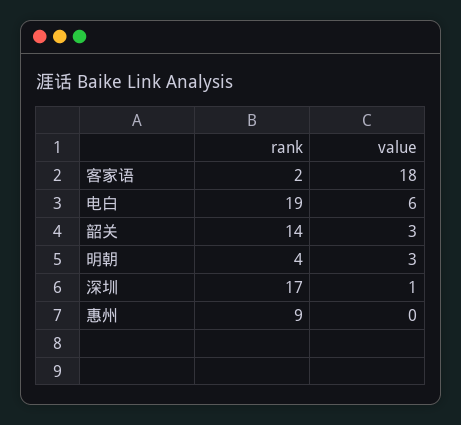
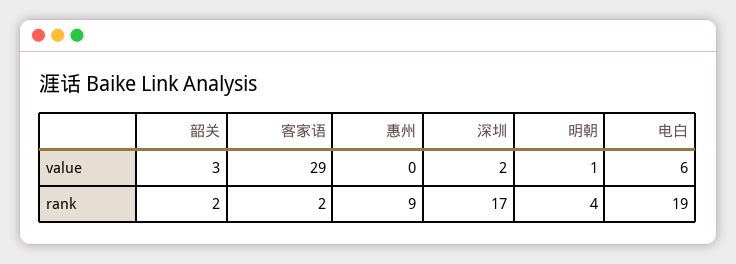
  {
    "rank": {
      "客家语": 2,
      "电白": 19,
-     "韶关": 14,
+     "韶关": 2,
      "明朝": 4,
      "深圳": 17,
      "惠州": 9
    },
    "value": {
-     "客家语": 18,
+     "客家语": 29,
      "电白": 6,
      "韶关": 3,
-     "明朝": 3,
+     "明朝": 1,
-     "深圳": 1,
+     "深圳": 2,
      "惠州": 0
    }
  }

